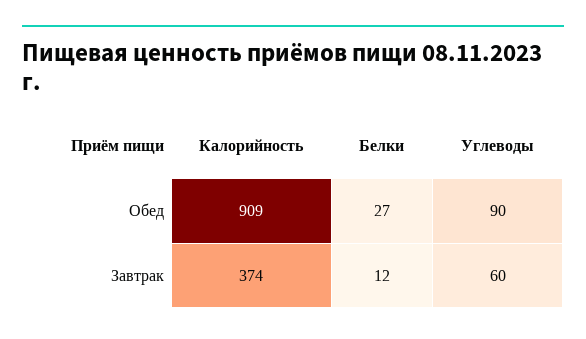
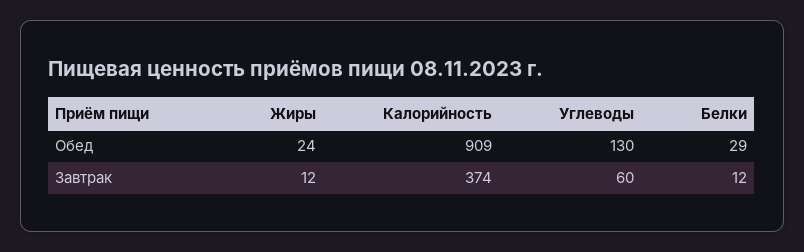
  {
    "Калорийность": {
      "Обед": 909,
      "Завтрак": 374
    },
    "Белки": {
-     "Обед": 27,
+     "Обед": 29,
      "Завтрак": 12
    },
    "Углеводы": {
-     "Обед": 90,
+     "Обед": 130,
      "Завтрак": 60
-   }
+   },
+   "Жиры": {
+     "Обед": 24,
+     "Завтрак": 12
+   }
  }

